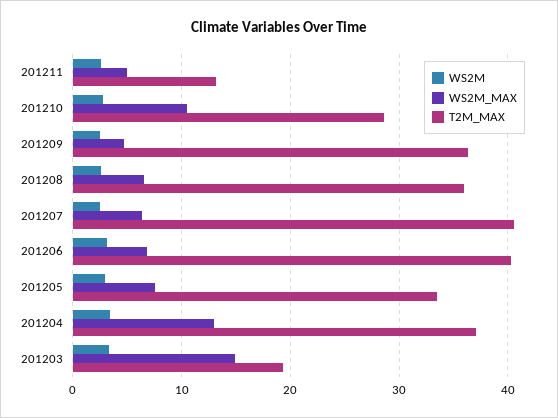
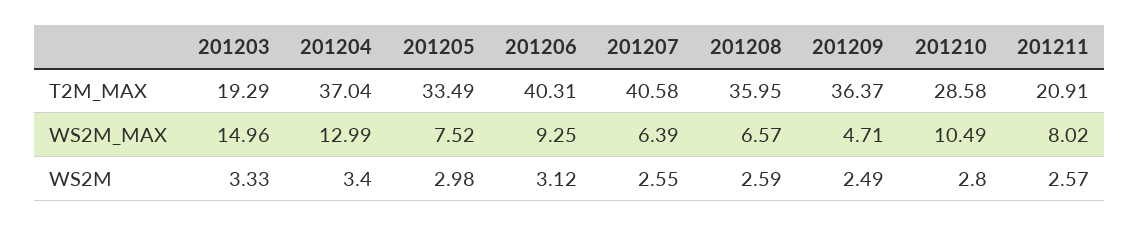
  {
    "WS2M": {
      "201211": 2.57,
      "201210": 2.8,
      "201209": 2.49,
      "201208": 2.59,
      "201207": 2.55,
      "201206": 3.12,
      "201205": 2.98,
      "201204": 3.4,
      "201203": 3.33
    },
    "WS2M_MAX": {
-     "201211": 5,
+     "201211": 8.02,
      "201210": 10.49,
      "201209": 4.71,
      "201208": 6.57,
      "201207": 6.39,
-     "201206": 7,
+     "201206": 9.25,
      "201205": 7.52,
      "201204": 12.99,
      "201203": 14.96
    },
    "T2M_MAX": {
-     "201211": 13,
+     "201211": 20.91,
      "201210": 28.58,
      "201209": 36.37,
      "201208": 35.95,
      "201207": 40.58,
      "201206": 40.31,
      "201205": 33.49,
      "201204": 37.04,
      "201203": 19.29
    }
  }

